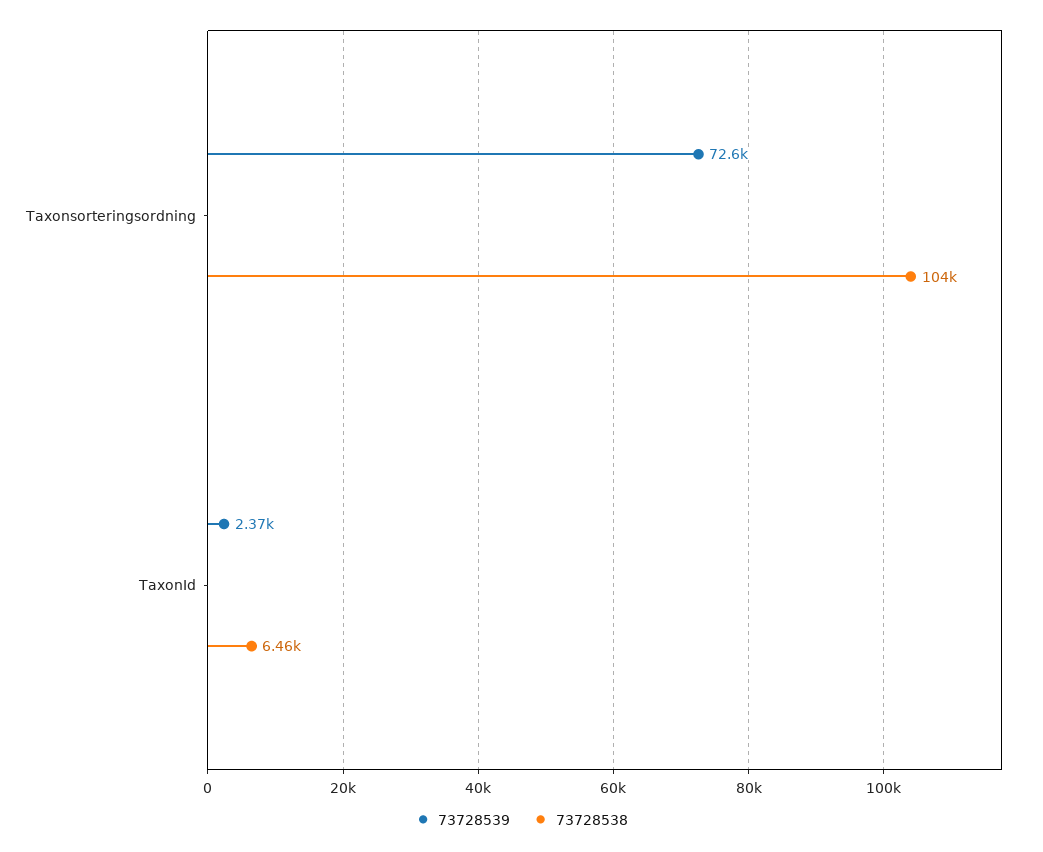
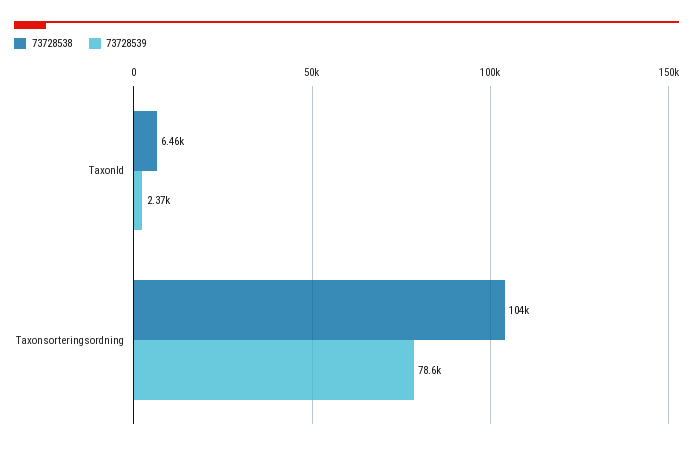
  {
    "73728539": {
-     "Taxonsorteringsordning": 72600,
+     "Taxonsorteringsordning": 78600,
      "TaxonId": 2370
    },
    "73728538": {
      "Taxonsorteringsordning": 104000,
      "TaxonId": 6460
    }
  }

